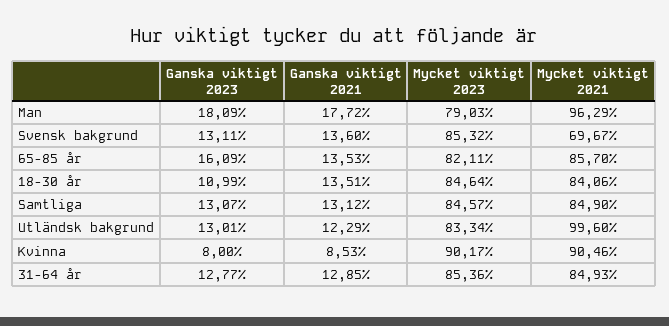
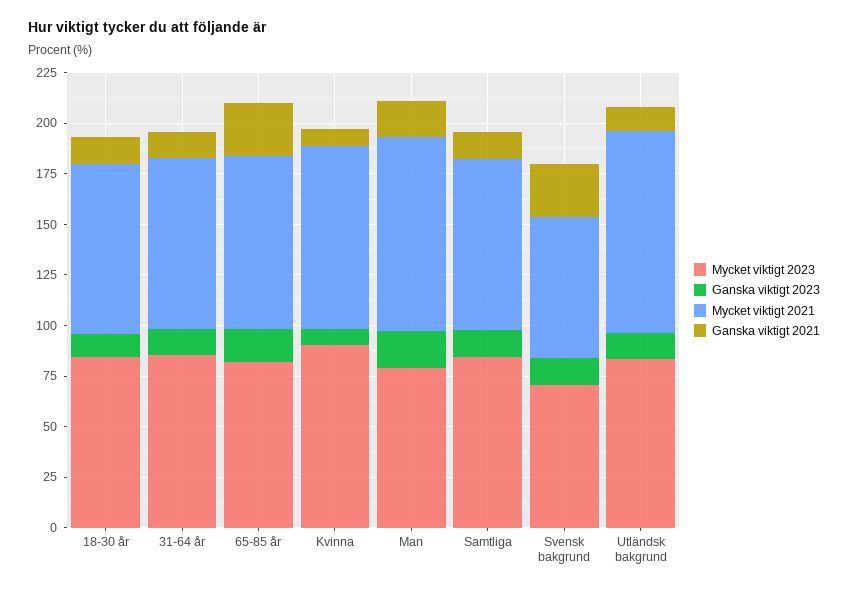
  {
    "Ganska viktigt 2023": {
      "Man": 18.09,
      "Svensk bakgrund": 13.11,
      "65-85 år": 16.09,
      "18-30 år": 10.99,
      "Samtliga": 13.07,
      "Utländsk bakgrund": 13.01,
      "Kvinna": 8,
      "31-64 år": 12.77
    },
    "Ganska viktigt 2021": {
      "Man": 17.72,
-     "Svensk bakgrund": 13.6,
+     "Svensk bakgrund": 25,
-     "65-85 år": 13.53,
+     "65-85 år": 25,
      "18-30 år": 13.51,
      "Samtliga": 13.12,
      "Utländsk bakgrund": 12.29,
      "Kvinna": 8.53,
      "31-64 år": 12.85
    },
    "Mycket viktigt 2023": {
      "Man": 79.03,
-     "Svensk bakgrund": 85.32,
+     "Svensk bakgrund": 70,
      "65-85 år": 82.11,
      "18-30 år": 84.64,
      "Samtliga": 84.57,
      "Utländsk bakgrund": 83.34,
      "Kvinna": 90.17,
      "31-64 år": 85.36
    },
    "Mycket viktigt 2021": {
      "Man": 96.29,
      "Svensk bakgrund": 69.67,
      "65-85 år": 85.7,
      "18-30 år": 84.06,
      "Samtliga": 84.9,
      "Utländsk bakgrund": 99.6,
      "Kvinna": 90.46,
      "31-64 år": 84.93
    }
  }

